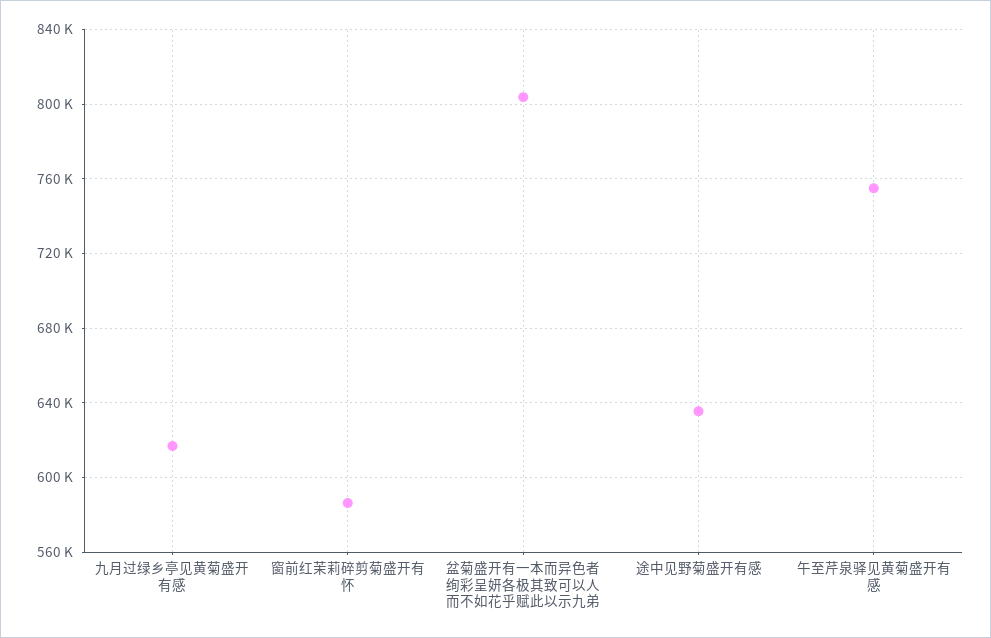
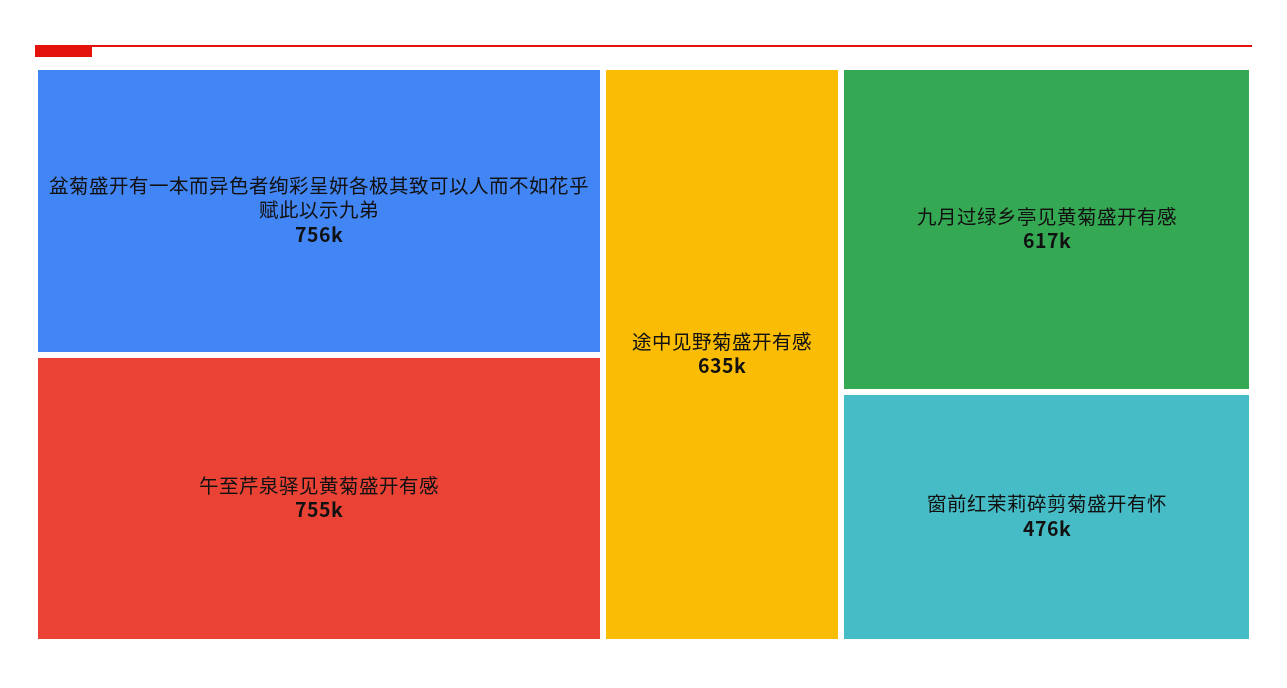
  {
    "九月过绿乡亭见黄菊盛开有感": 617000,
-   "窗前红茉莉碎剪菊盛开有怀": 585000,
+   "窗前红茉莉碎剪菊盛开有怀": 476000,
-   "盆菊盛开有一本而异色者绚彩呈妍各极其致可以人而不如花乎赋此以示九弟": 805000,
+   "盆菊盛开有一本而异色者绚彩呈妍各极其致可以人而不如花乎赋此以示九弟": 756000,
    "途中见野菊盛开有感": 635000,
    "午至芹泉驿见黄菊盛开有感": 755000
  }

